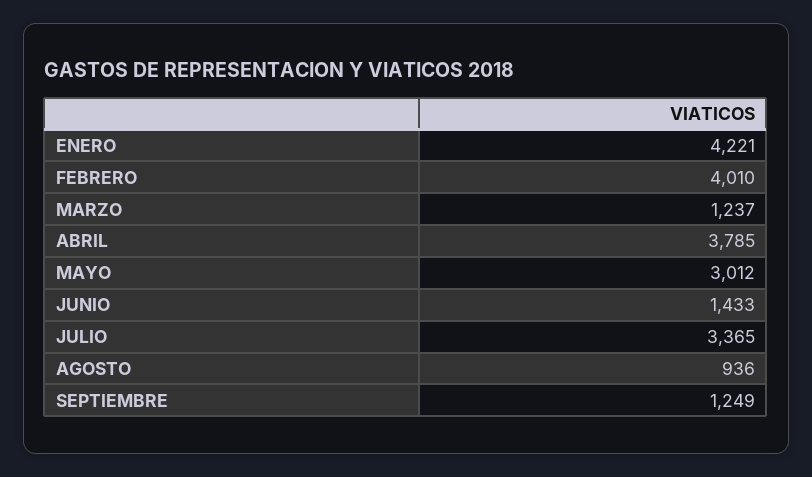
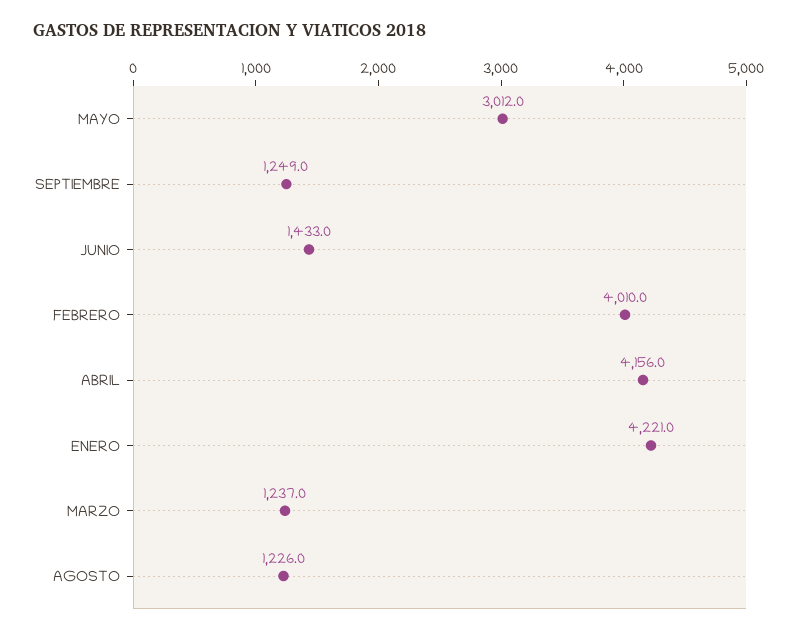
  {
    "ENERO": 4221,
    "FEBRERO": 4010,
    "MARZO": 1237,
-   "ABRIL": 3785,
+   "ABRIL": 4156,
    "MAYO": 3012,
    "JUNIO": 1433,
-   "JULIO": 3365,
-   "AGOSTO": 936,
+   "AGOSTO": 1226,
    "SEPTIEMBRE": 1249
  }

